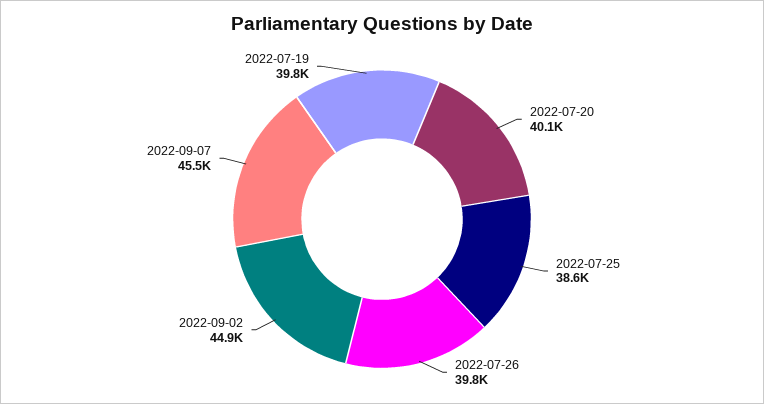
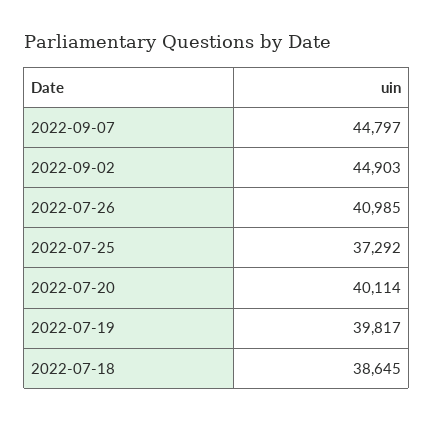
  {
    "2022-07-20": 40114,
-   "2022-07-25": 38600,
+   "2022-07-25": 37292,
-   "2022-07-26": 39800,
+   "2022-07-26": 40985,
    "2022-09-02": 44903,
-   "2022-09-07": 45500,
+   "2022-09-07": 44797,
-   "2022-07-19": 39817
+   "2022-07-19": 39817,
+   "2022-07-18": 38645
  }

